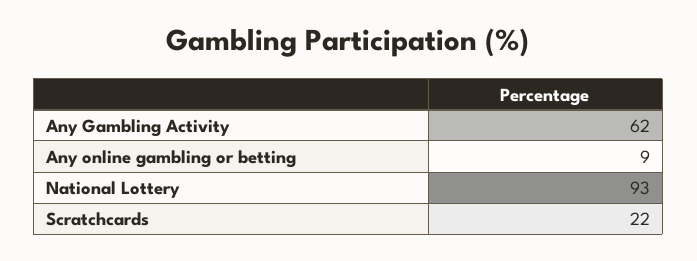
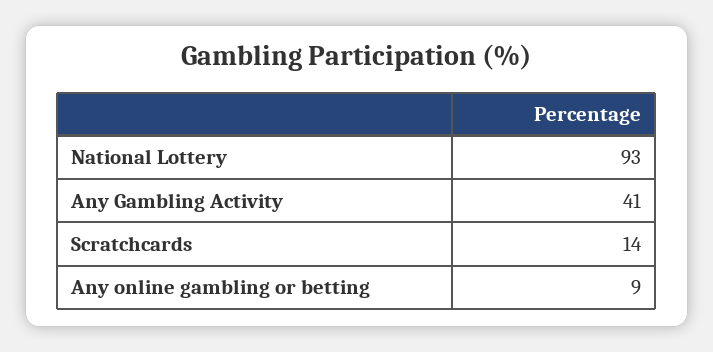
  {
-   "Any Gambling Activity": 62,
+   "Any Gambling Activity": 41,
    "Any online gambling or betting": 9,
    "National Lottery": 93,
-   "Scratchcards": 22
+   "Scratchcards": 14
  }

